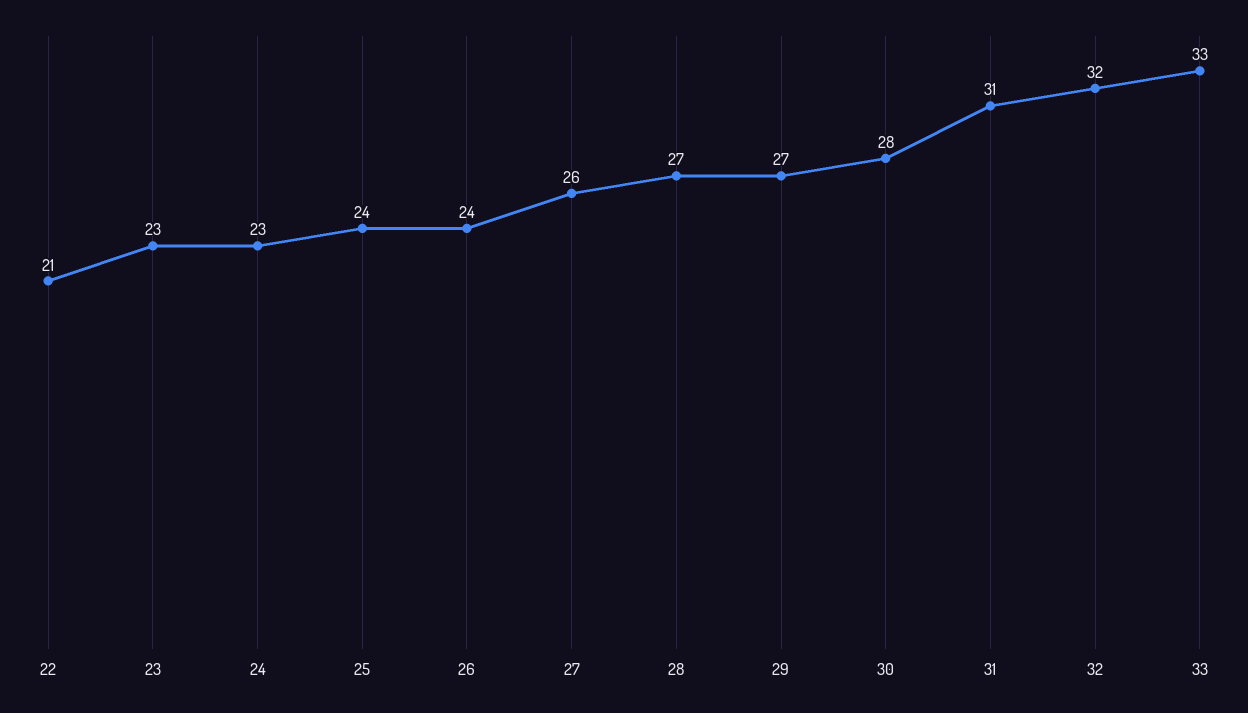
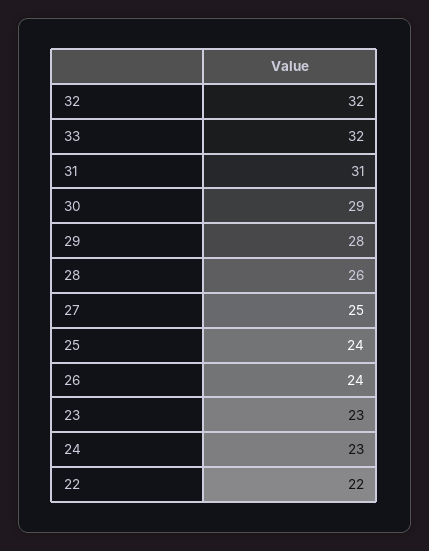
  {
-   "22": 21,
+   "22": 22,
    "23": 23,
    "24": 23,
    "25": 24,
    "26": 24,
-   "27": 26,
+   "27": 25,
-   "28": 27,
+   "28": 26,
-   "29": 27,
+   "29": 28,
-   "30": 28,
+   "30": 29,
    "31": 31,
    "32": 32,
-   "33": 33
+   "33": 32
  }

